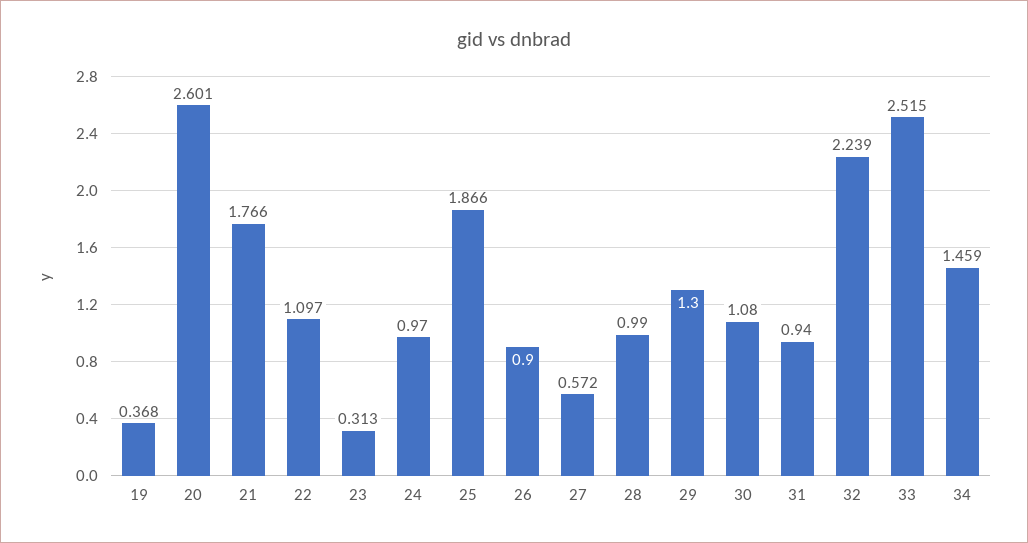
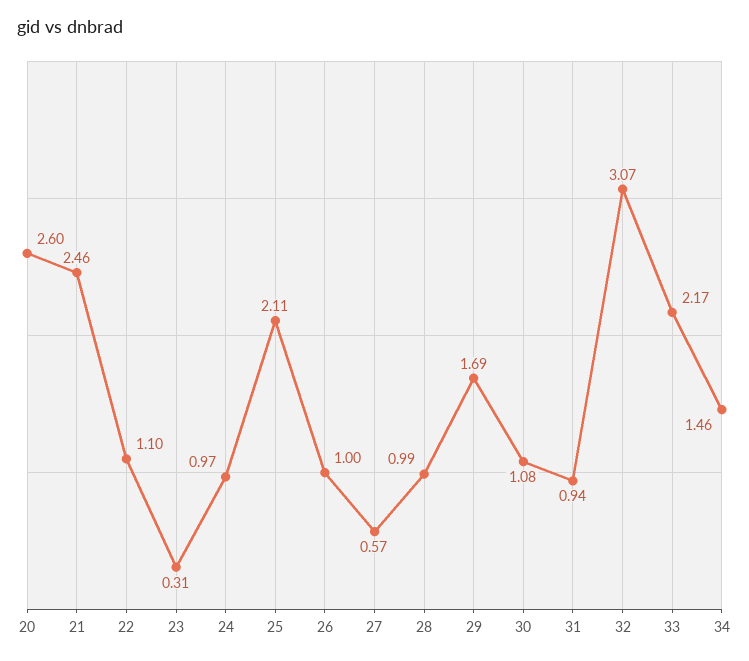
  {
-   "19": 0.368,
    "20": 2.601,
-   "21": 1.766,
+   "21": 2.46,
    "22": 1.097,
    "23": 0.313,
    "24": 0.97,
-   "25": 1.866,
+   "25": 2.11,
-   "26": 0.9,
+   "26": 1,
    "27": 0.572,
    "28": 0.99,
-   "29": 1.3,
+   "29": 1.69,
    "30": 1.08,
    "31": 0.94,
-   "32": 2.239,
+   "32": 3.07,
-   "33": 2.515,
+   "33": 2.17,
    "34": 1.459
  }

